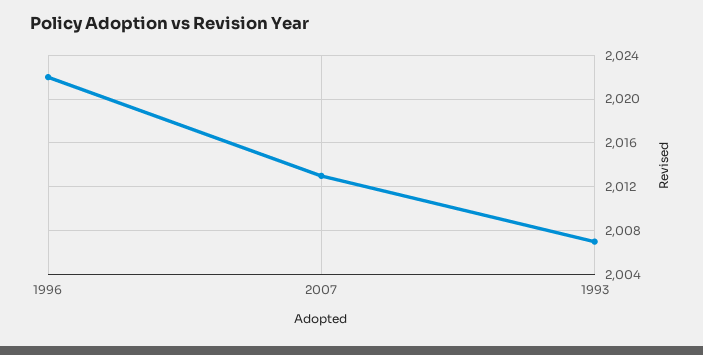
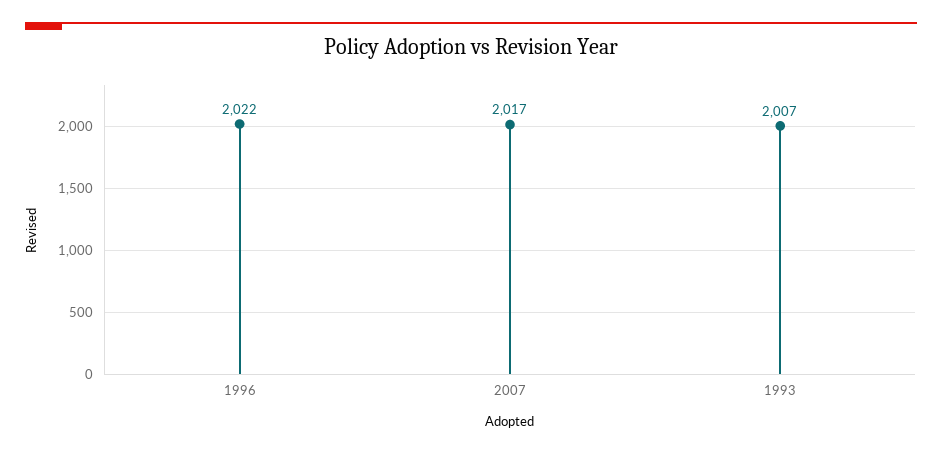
  {
    "1996": 2022,
-   "2007": 2013,
+   "2007": 2017,
    "1993": 2007
  }

